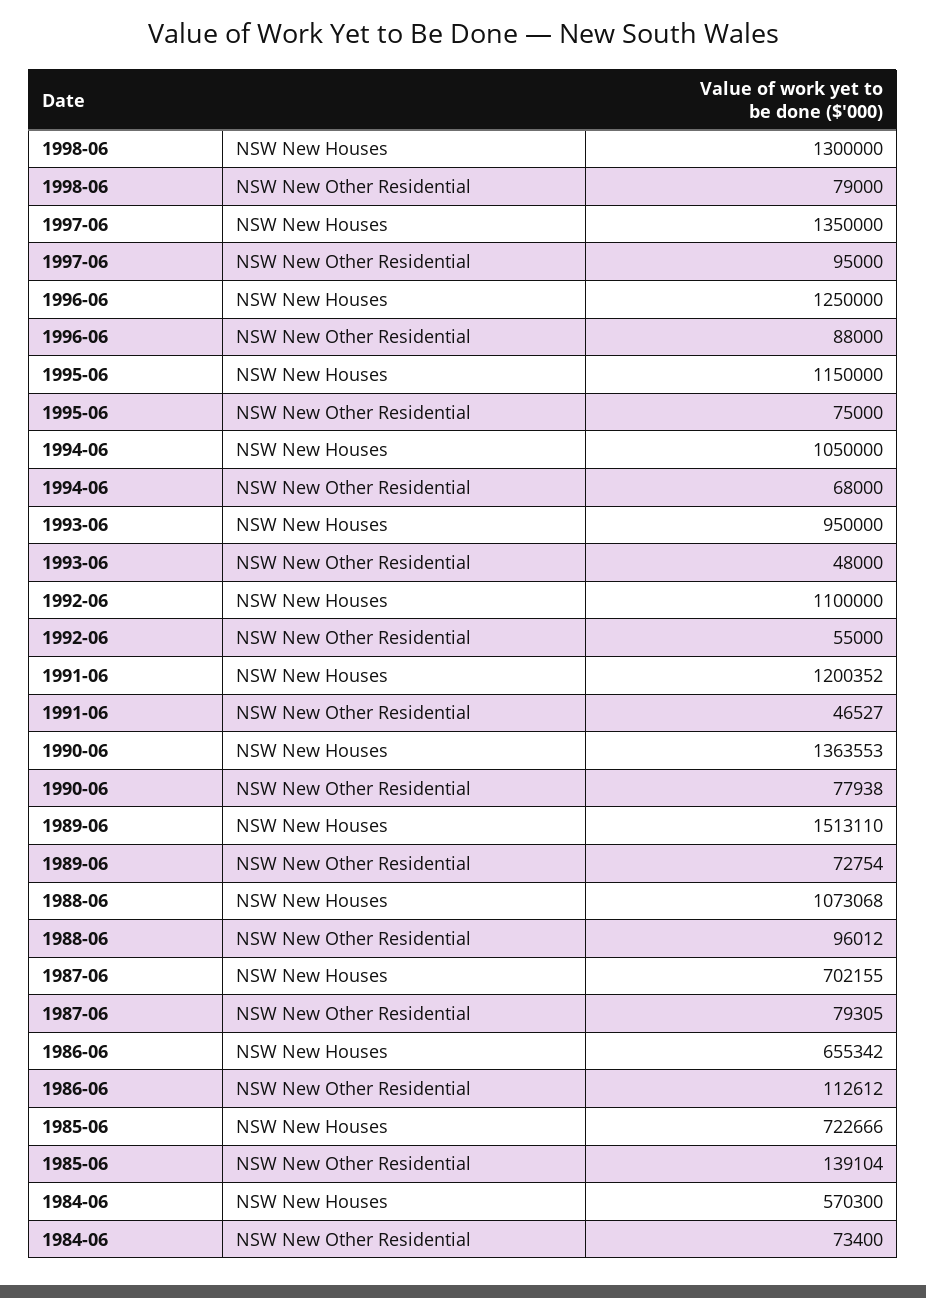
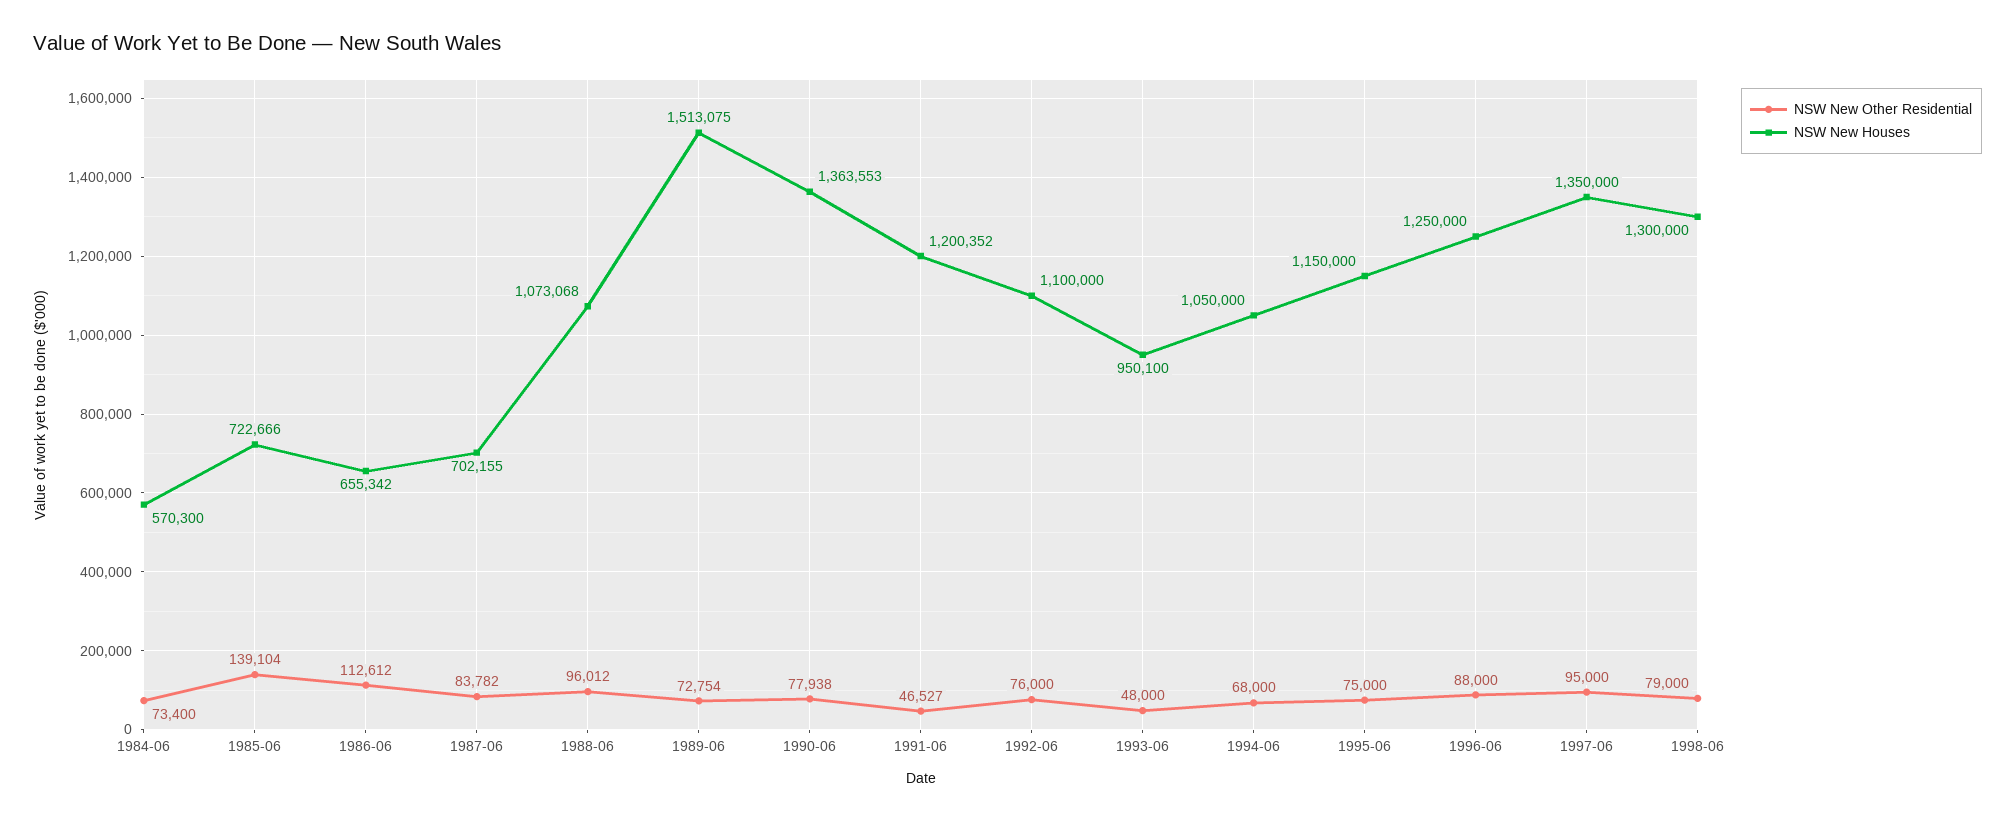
  {
    "NSW New Houses": {
      "1998-06": 1300000,
      "1997-06": 1350000,
      "1996-06": 1250000,
      "1995-06": 1150000,
      "1994-06": 1050000,
-     "1993-06": 950000,
+     "1993-06": 950100,
      "1992-06": 1100000,
      "1991-06": 1200352,
      "1990-06": 1363553,
-     "1989-06": 1513110,
+     "1989-06": 1513075,
      "1988-06": 1073068,
      "1987-06": 702155,
      "1986-06": 655342,
      "1985-06": 722666,
      "1984-06": 570300
    },
    "NSW New Other Residential": {
      "1998-06": 79000,
      "1997-06": 95000,
      "1996-06": 88000,
      "1995-06": 75000,
      "1994-06": 68000,
      "1993-06": 48000,
-     "1992-06": 55000,
+     "1992-06": 76000,
      "1991-06": 46527,
      "1990-06": 77938,
      "1989-06": 72754,
      "1988-06": 96012,
-     "1987-06": 79305,
+     "1987-06": 83782,
      "1986-06": 112612,
      "1985-06": 139104,
      "1984-06": 73400
    }
  }

